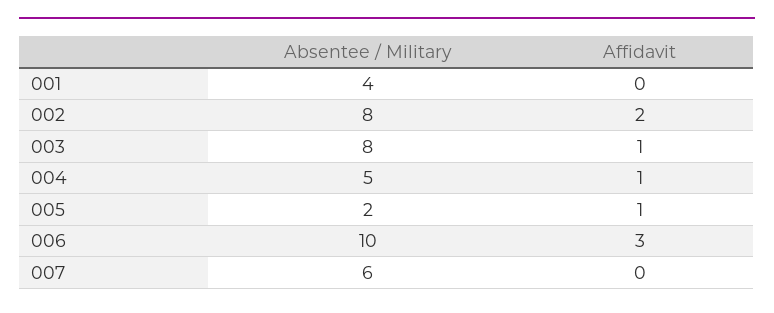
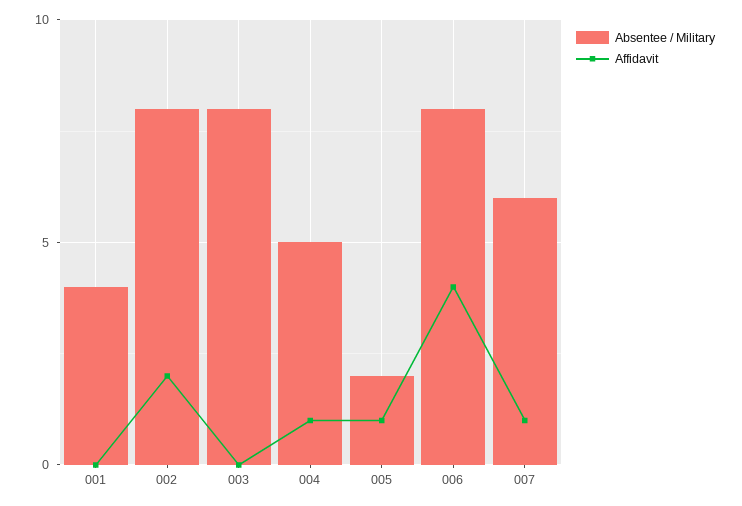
  {
    "Absentee / Military": {
      "001": 4,
      "002": 8,
      "003": 8,
      "004": 5,
      "005": 2,
-     "006": 10,
+     "006": 8,
      "007": 6
    },
    "Affidavit": {
      "001": 0,
      "002": 2,
-     "003": 1,
+     "003": 0,
      "004": 1,
      "005": 1,
-     "006": 3,
+     "006": 4,
-     "007": 0
+     "007": 1
    }
  }

